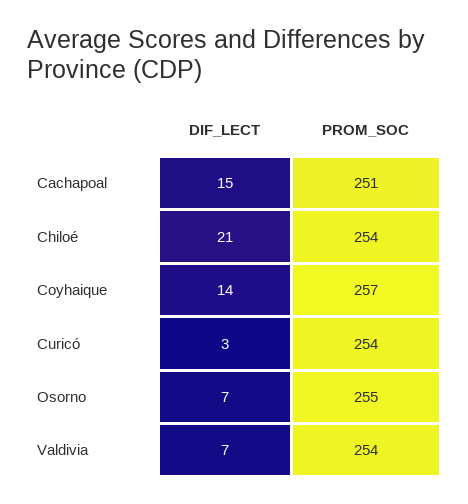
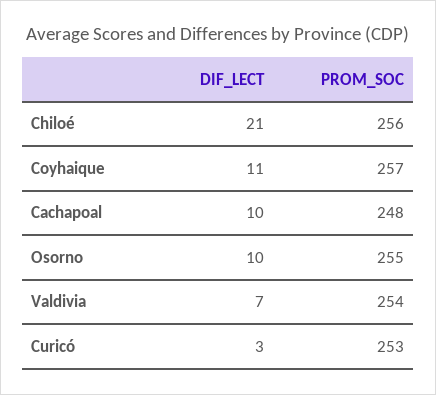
  {
    "DIF_LECT": {
-     "Cachapoal": 15,
+     "Cachapoal": 10,
      "Chiloé": 21,
-     "Coyhaique": 14,
+     "Coyhaique": 11,
      "Curicó": 3,
-     "Osorno": 7,
+     "Osorno": 10,
      "Valdivia": 7
    },
    "PROM_SOC": {
-     "Cachapoal": 251,
+     "Cachapoal": 248,
-     "Chiloé": 254,
+     "Chiloé": 256,
      "Coyhaique": 257,
-     "Curicó": 254,
+     "Curicó": 253,
      "Osorno": 255,
      "Valdivia": 254
    }
  }

